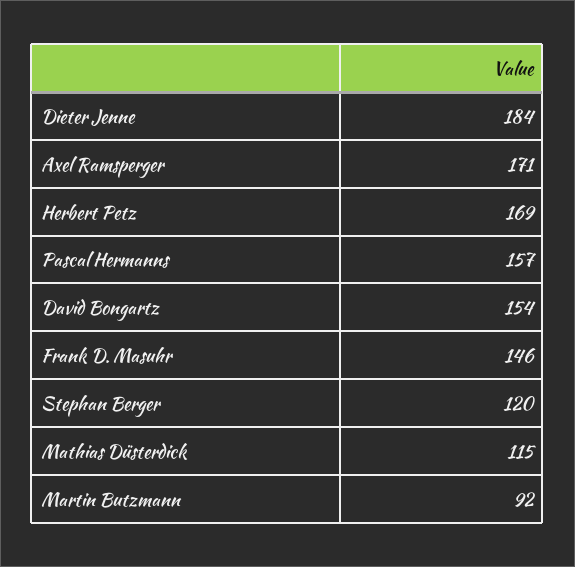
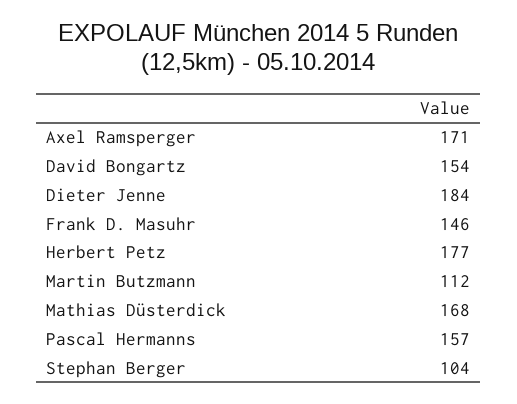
  {
    "Dieter Jenne": 184,
    "Axel Ramsperger": 171,
-   "Herbert Petz": 169,
+   "Herbert Petz": 177,
    "Pascal Hermanns": 157,
    "David Bongartz": 154,
    "Frank D. Masuhr": 146,
-   "Stephan Berger": 120,
+   "Stephan Berger": 104,
-   "Mathias Düsterdick": 115,
+   "Mathias Düsterdick": 168,
-   "Martin Butzmann": 92
+   "Martin Butzmann": 112
  }

